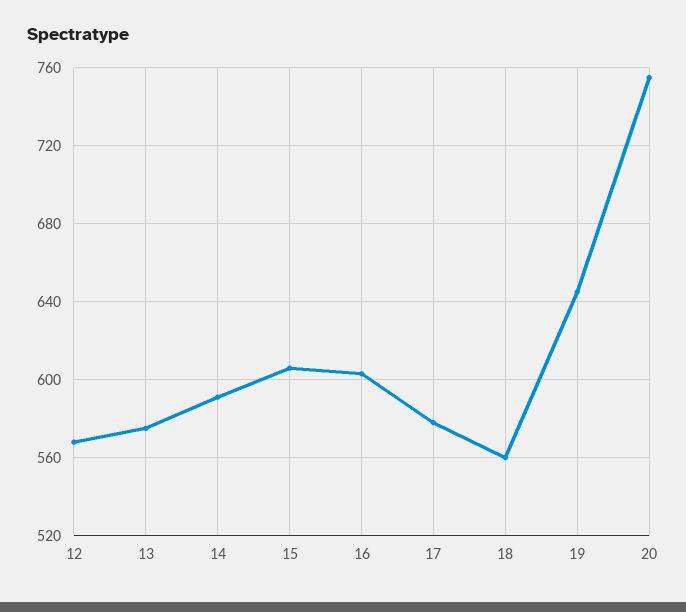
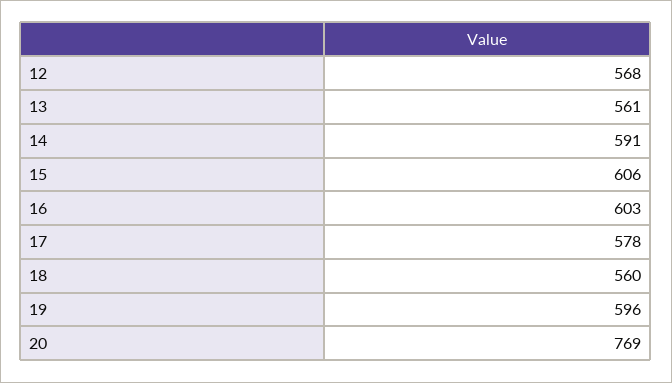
  {
    "12": 568,
-   "13": 575,
+   "13": 561,
    "14": 591,
    "15": 606,
    "16": 603,
    "17": 578,
    "18": 560,
-   "19": 645,
+   "19": 596,
-   "20": 755
+   "20": 769
  }

